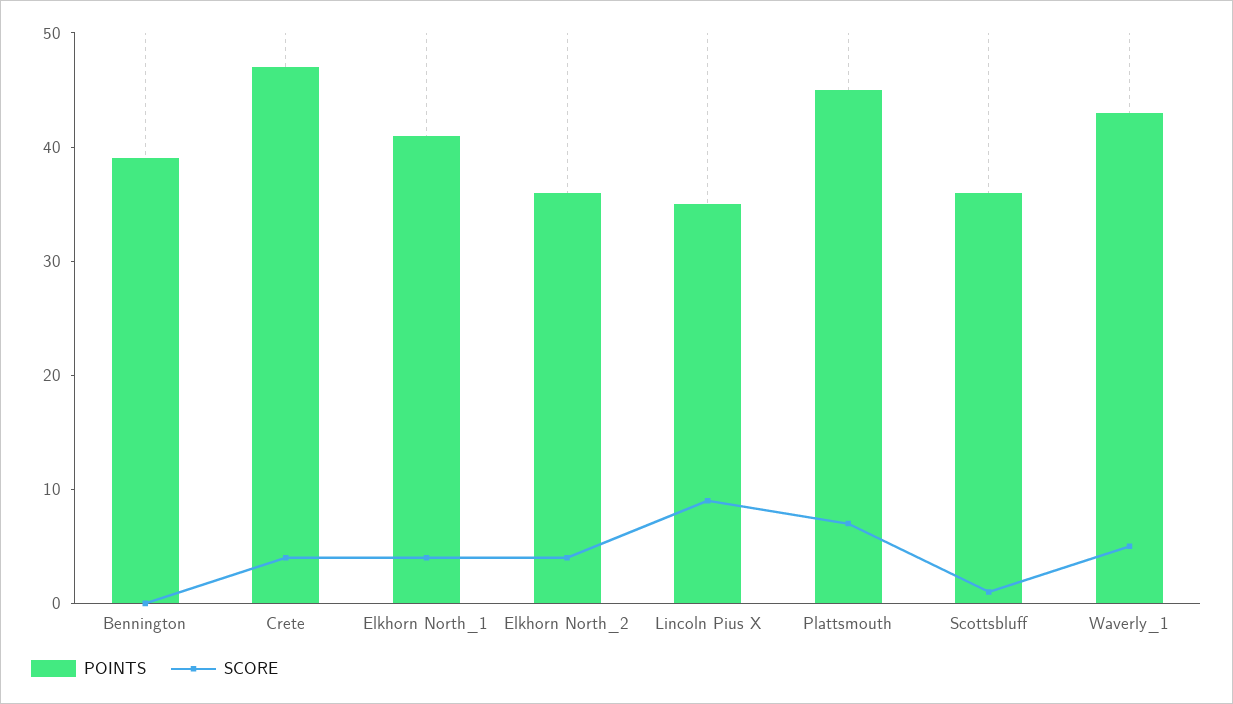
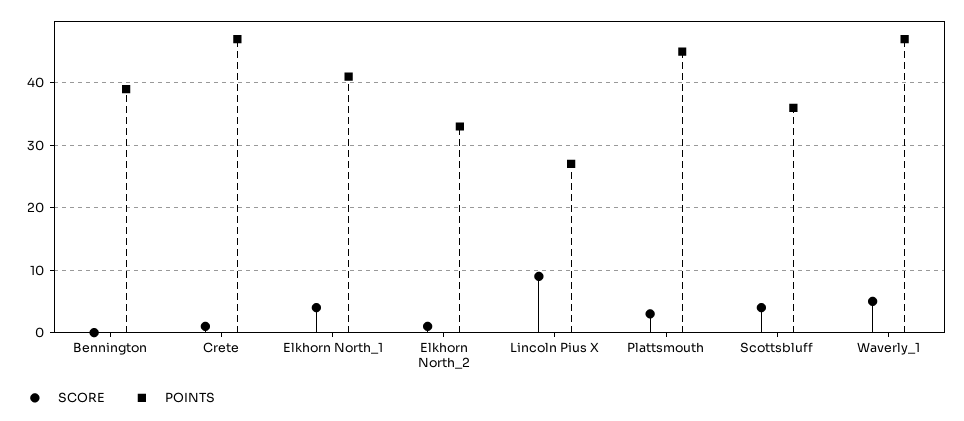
  {
    "POINTS": {
      "Bennington": 39,
      "Crete": 47,
      "Elkhorn North_1": 41,
-     "Elkhorn North_2": 36,
+     "Elkhorn North_2": 33,
-     "Lincoln Pius X": 35,
+     "Lincoln Pius X": 27,
      "Plattsmouth": 45,
      "Scottsbluff": 36,
-     "Waverly_1": 43
+     "Waverly_1": 47
    },
    "SCORE": {
      "Bennington": 0,
-     "Crete": 4,
+     "Crete": 1,
      "Elkhorn North_1": 4,
-     "Elkhorn North_2": 4,
+     "Elkhorn North_2": 1,
      "Lincoln Pius X": 9,
-     "Plattsmouth": 7,
+     "Plattsmouth": 3,
-     "Scottsbluff": 1,
+     "Scottsbluff": 4,
      "Waverly_1": 5
    }
  }

